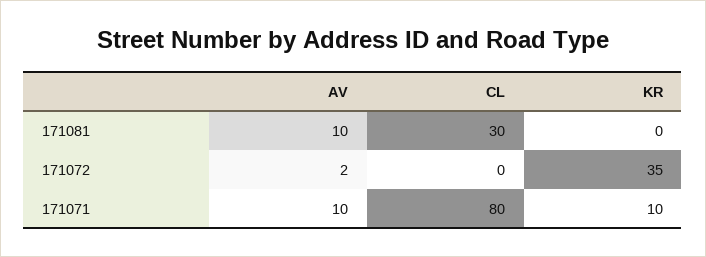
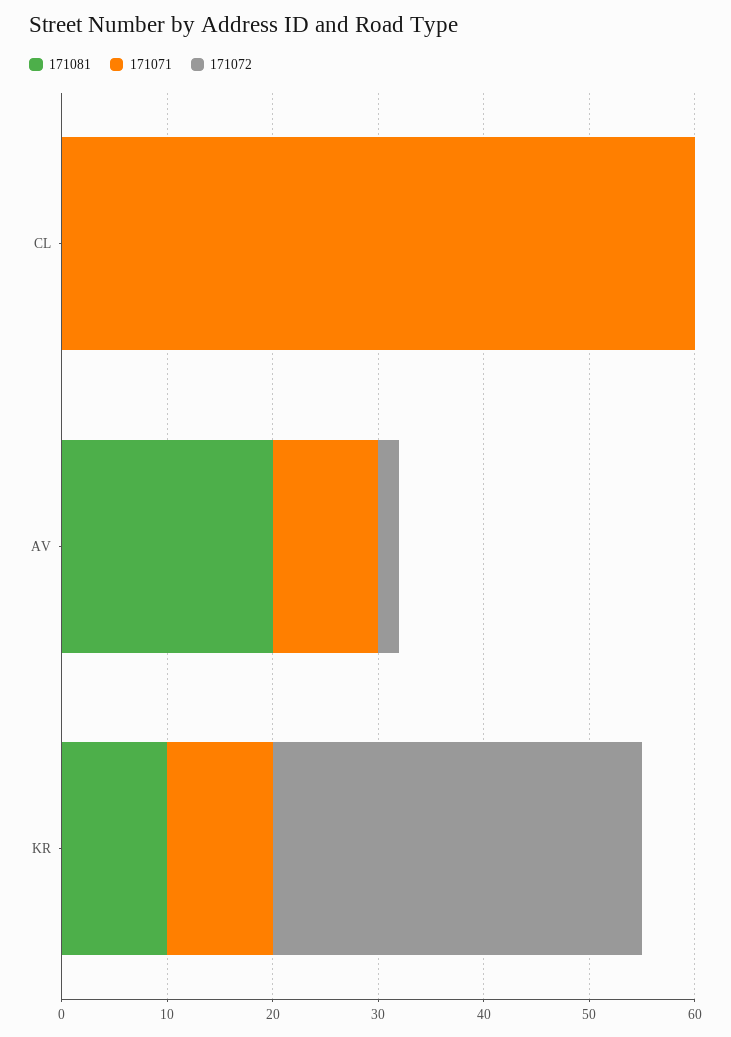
  {
    "171081": {
-     "AV": 10,
+     "AV": 20,
-     "CL": 30,
+     "CL": 0,
-     "KR": 0
+     "KR": 10
    },
    "171072": {
      "AV": 2,
      "CL": 0,
      "KR": 35
    },
    "171071": {
      "AV": 10,
-     "CL": 80,
+     "CL": 60,
      "KR": 10
    }
  }

